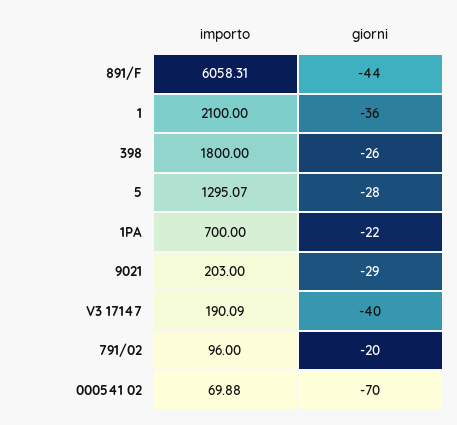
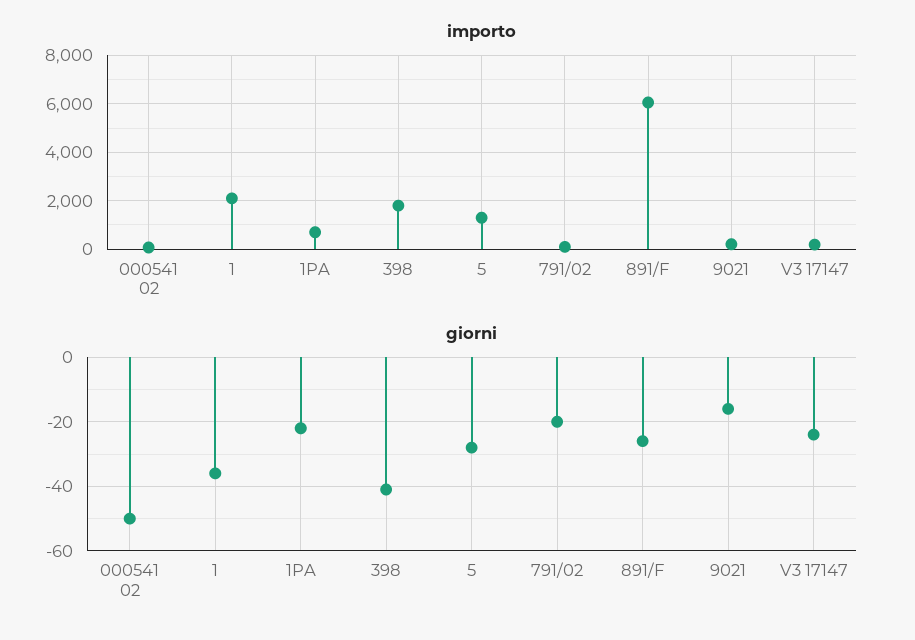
  {
    "importo": {
      "891/F": 6058.31,
      "1": 2100,
      "398": 1800,
      "5": 1295.07,
      "1PA": 700,
      "9021": 203,
      "V3 17147": 190.09,
      "791/02": 96,
      "000541 02": 69.88
    },
    "giorni": {
-     "891/F": -44,
+     "891/F": -25,
      "1": -36,
-     "398": -26,
+     "398": -40,
      "5": -28,
      "1PA": -22,
-     "9021": -29,
+     "9021": -15,
-     "V3 17147": -40,
+     "V3 17147": -25,
      "791/02": -20,
-     "000541 02": -70
+     "000541 02": -50
    }
  }

